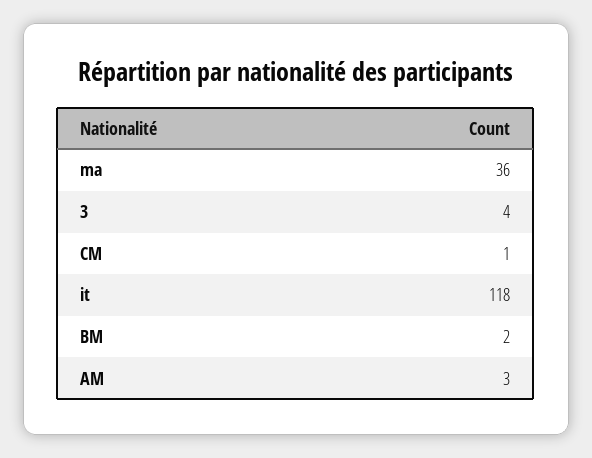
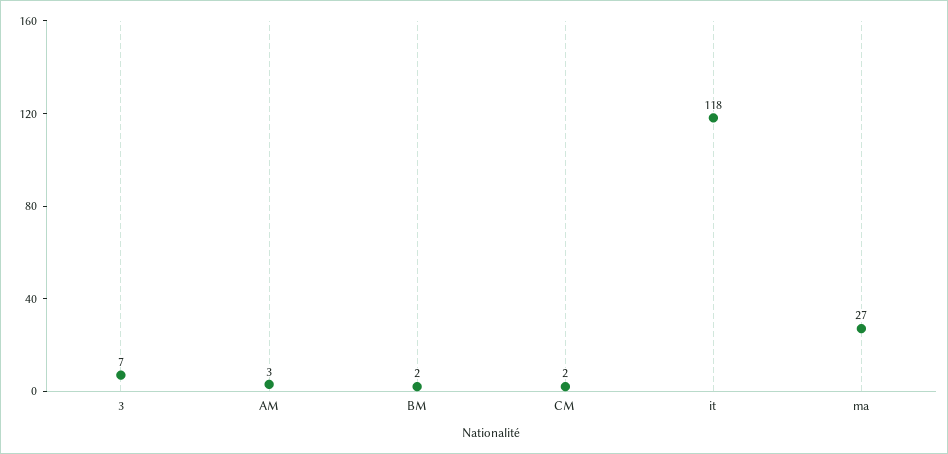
  {
-   "ma": 36,
+   "ma": 27,
-   "3": 4,
+   "3": 7,
-   "CM": 1,
+   "CM": 2,
    "it": 118,
    "BM": 2,
    "AM": 3
  }

